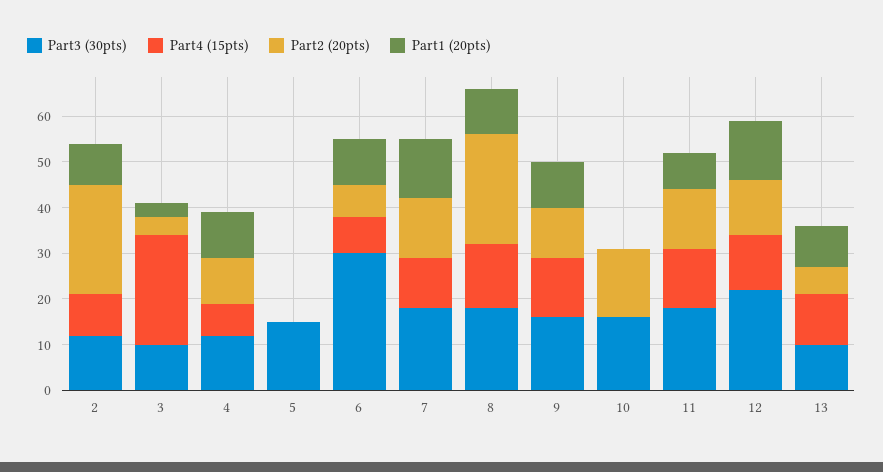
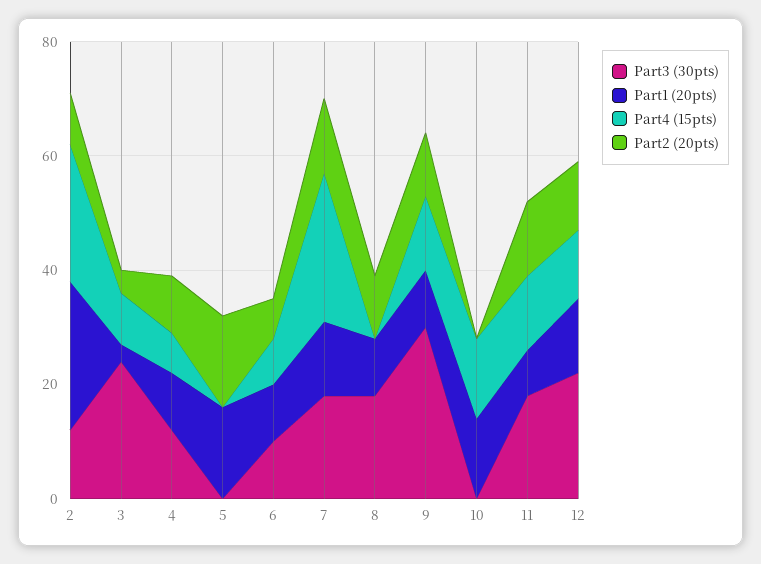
  {
    "Part3 (30pts)": {
      "2": 10,
-     "3": 10,
+     "3": 25,
      "4": 10,
-     "5": 15,
+     "5": 0,
-     "6": 30,
+     "6": 10,
      "7": 20,
      "8": 20,
-     "9": 15,
+     "9": 30,
-     "10": 15,
+     "10": 0,
      "11": 20,
-     "12": 20,
+     "12": 20
-     "13": 10
    },
    "Part4 (15pts)": {
-     "2": 10,
+     "2": 25,
-     "3": 25,
+     "3": 10,
      "4": 5,
      "5": 0,
      "6": 10,
-     "7": 10,
+     "7": 25,
-     "8": 15,
+     "8": 0,
      "9": 15,
-     "10": 0,
+     "10": 15,
      "11": 15,
-     "12": 10,
+     "12": 10
-     "13": 10
    },
    "Part2 (20pts)": {
-     "2": 25,
+     "2": 10,
      "3": 5,
      "4": 10,
-     "5": 0,
+     "5": 15,
      "6": 5,
      "7": 15,
-     "8": 25,
+     "8": 10,
      "9": 10,
-     "10": 15,
+     "10": 0,
      "11": 15,
-     "12": 10,
+     "12": 10
-     "13": 5
    },
    "Part1 (20pts)": {
-     "2": 10,
+     "2": 25,
      "3": 5,
      "4": 10,
-     "5": 0,
+     "5": 15,
      "6": 10,
      "7": 15,
      "8": 10,
      "9": 10,
-     "10": 0,
+     "10": 15,
      "11": 10,
-     "12": 15,
+     "12": 15
-     "13": 10
    }
  }

